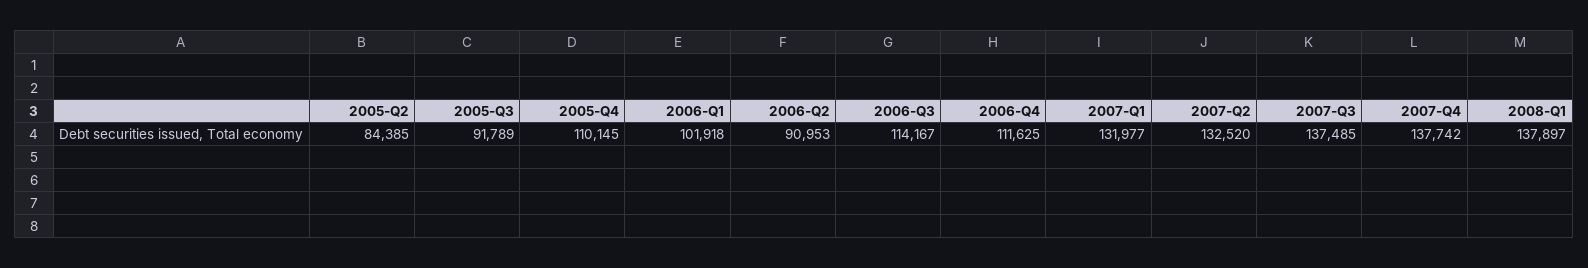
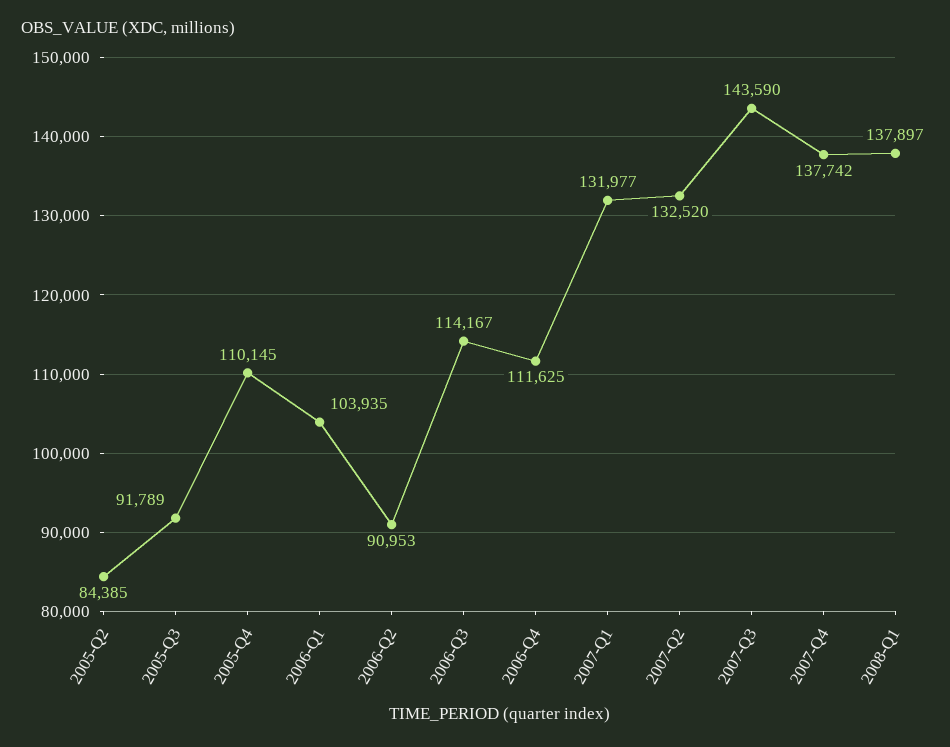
  {
    "2005-Q2": 84385,
    "2005-Q3": 91789,
    "2005-Q4": 110145,
-   "2006-Q1": 101918,
+   "2006-Q1": 103935,
    "2006-Q2": 90953,
    "2006-Q3": 114167,
    "2006-Q4": 111625,
    "2007-Q1": 131977,
    "2007-Q2": 132520,
-   "2007-Q3": 137485,
+   "2007-Q3": 143590,
    "2007-Q4": 137742,
    "2008-Q1": 137897
  }

